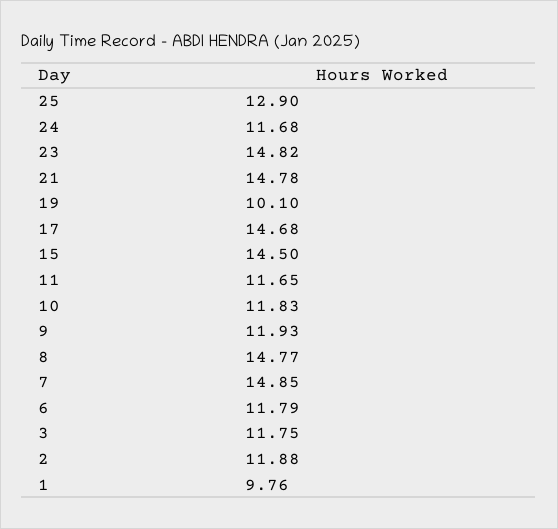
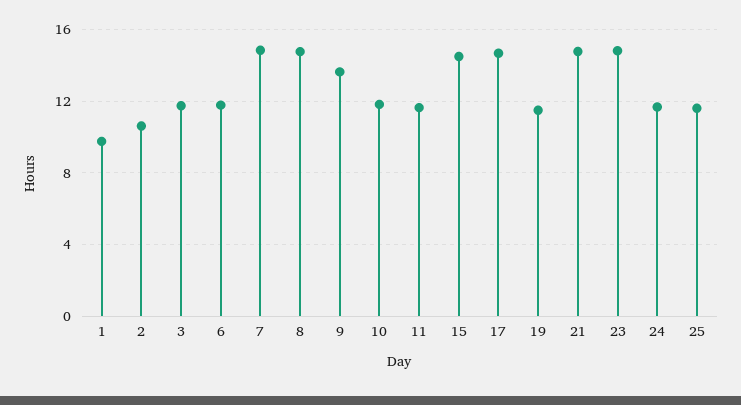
  {
-   "25": 12.9,
+   "25": 11.5,
    "24": 11.68,
    "23": 14.82,
    "21": 14.78,
-   "19": 10.1,
+   "19": 11.5,
    "17": 14.68,
    "15": 14.5,
    "11": 11.65,
    "10": 11.83,
-   "9": 11.93,
+   "9": 13.5,
    "8": 14.77,
    "7": 14.85,
    "6": 11.79,
    "3": 11.75,
-   "2": 11.88,
+   "2": 10.5,
    "1": 9.76
  }

